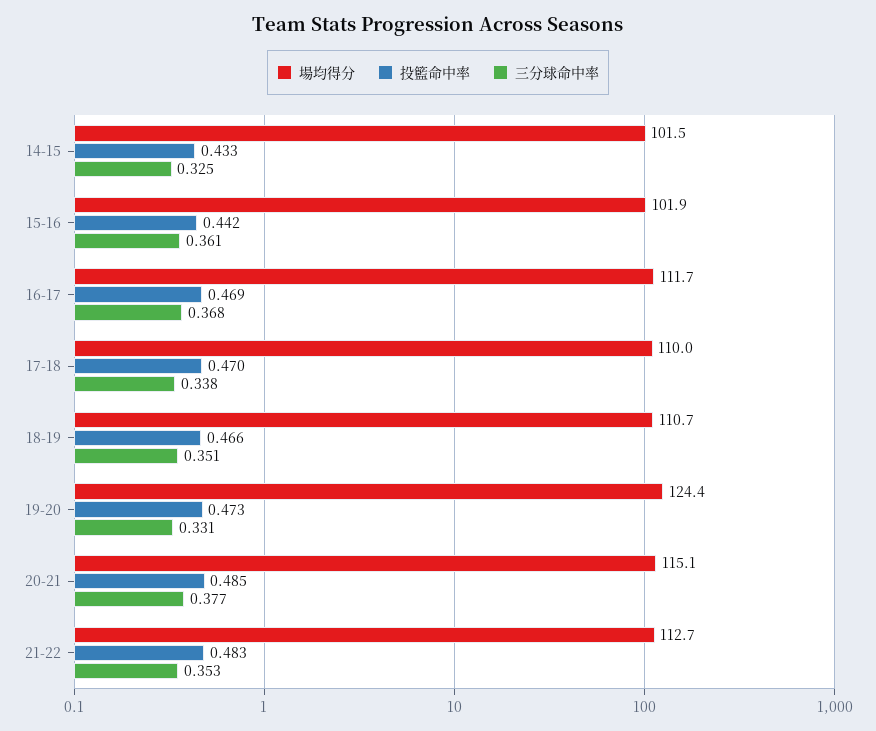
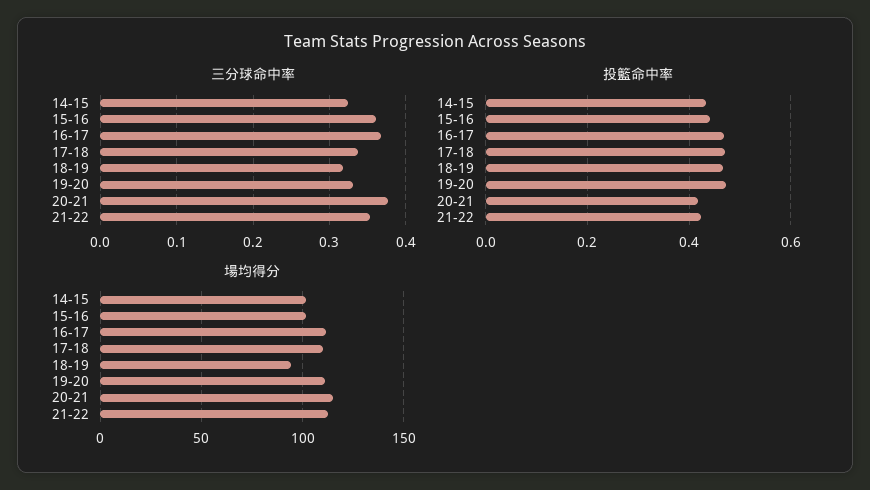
  {
    "場均得分": {
      "14-15": 101.5,
      "15-16": 101.9,
      "16-17": 111.7,
      "17-18": 110,
-     "18-19": 110.7,
+     "18-19": 95,
-     "19-20": 124.4,
+     "19-20": 110,
      "20-21": 115.1,
      "21-22": 112.7
    },
    "投籃命中率": {
      "14-15": 0.433,
      "15-16": 0.442,
      "16-17": 0.469,
      "17-18": 0.47,
      "18-19": 0.466,
      "19-20": 0.473,
-     "20-21": 0.485,
+     "20-21": 0.42,
-     "21-22": 0.483
+     "21-22": 0.42
    },
    "三分球命中率": {
      "14-15": 0.325,
      "15-16": 0.361,
      "16-17": 0.368,
      "17-18": 0.338,
-     "18-19": 0.351,
+     "18-19": 0.32,
      "19-20": 0.331,
      "20-21": 0.377,
      "21-22": 0.353
    }
  }

